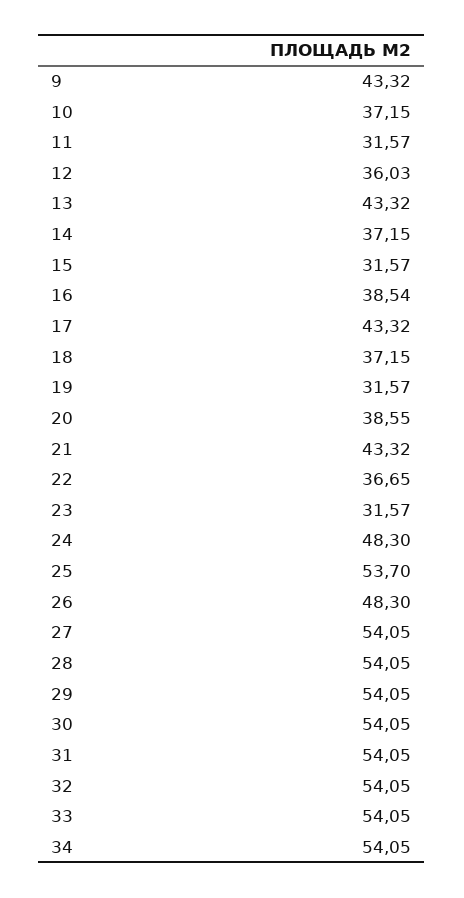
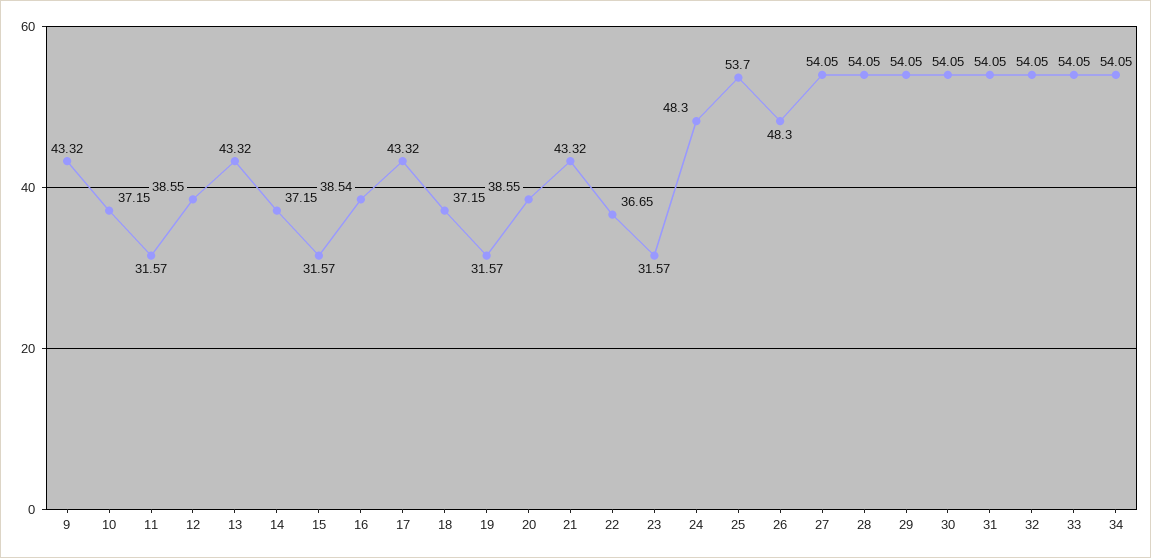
  {
    "9": 43.32,
    "10": 37.15,
    "11": 31.57,
-   "12": 36.03,
+   "12": 38.55,
    "13": 43.32,
    "14": 37.15,
    "15": 31.57,
    "16": 38.54,
    "17": 43.32,
    "18": 37.15,
    "19": 31.57,
    "20": 38.55,
    "21": 43.32,
    "22": 36.65,
    "23": 31.57,
    "24": 48.3,
    "25": 53.7,
    "26": 48.3,
    "27": 54.05,
    "28": 54.05,
    "29": 54.05,
    "30": 54.05,
    "31": 54.05,
    "32": 54.05,
    "33": 54.05,
    "34": 54.05
  }

